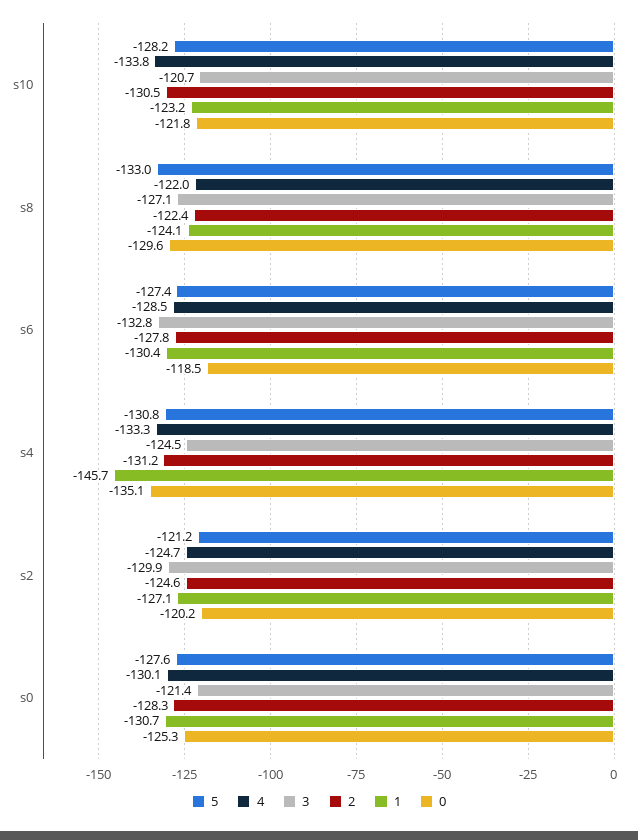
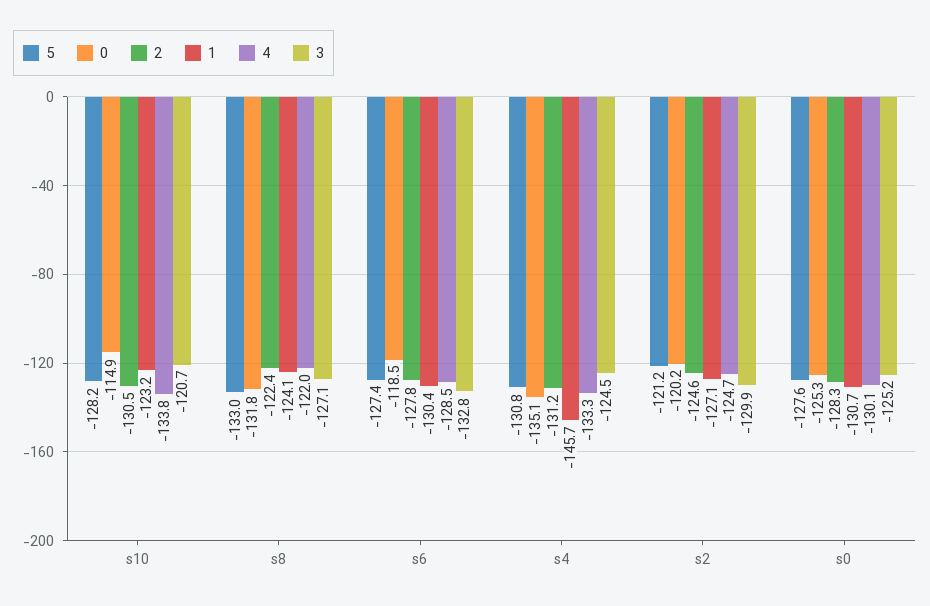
  {
    "5": {
      "s10": -128.2,
      "s8": -133,
      "s6": -127.4,
      "s4": -130.8,
      "s2": -121.2,
      "s0": -127.6
    },
    "4": {
      "s10": -133.8,
      "s8": -122,
      "s6": -128.5,
      "s4": -133.3,
      "s2": -124.7,
      "s0": -130.1
    },
    "3": {
      "s10": -120.7,
      "s8": -127.1,
      "s6": -132.8,
      "s4": -124.5,
      "s2": -129.9,
-     "s0": -121.4
+     "s0": -125.2
    },
    "2": {
      "s10": -130.5,
      "s8": -122.4,
      "s6": -127.8,
      "s4": -131.2,
      "s2": -124.6,
      "s0": -128.3
    },
    "1": {
      "s10": -123.2,
      "s8": -124.1,
      "s6": -130.4,
      "s4": -145.7,
      "s2": -127.1,
      "s0": -130.7
    },
    "0": {
-     "s10": -121.8,
+     "s10": -114.9,
-     "s8": -129.6,
+     "s8": -131.8,
      "s6": -118.5,
      "s4": -135.1,
      "s2": -120.2,
      "s0": -125.3
    }
  }

